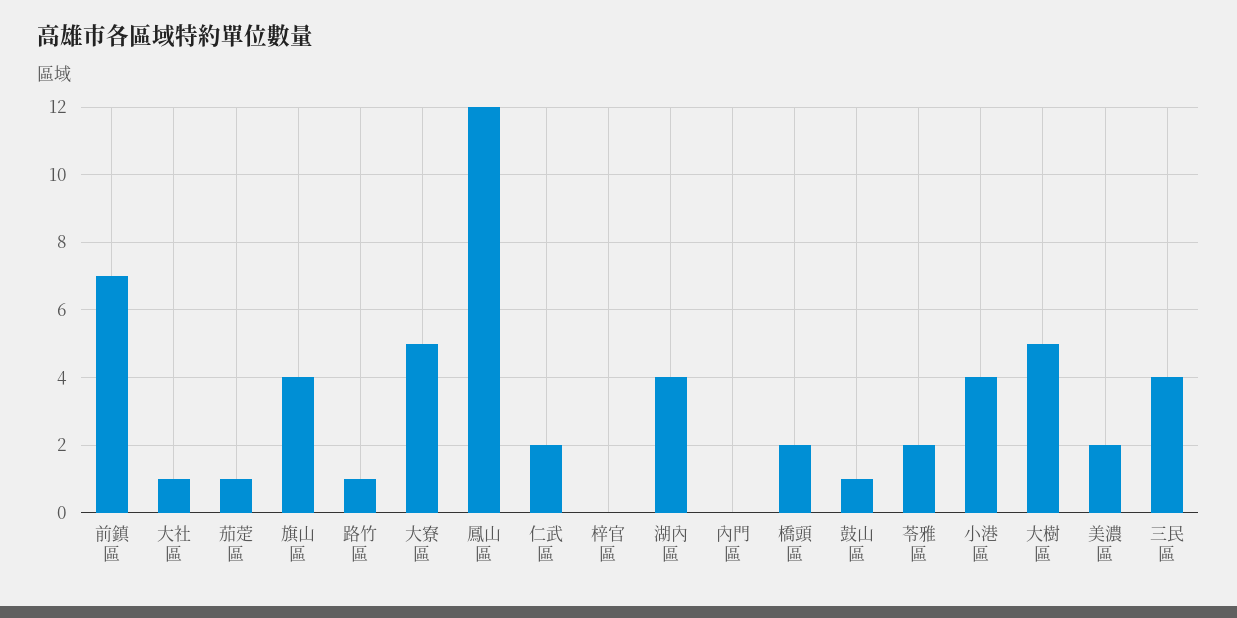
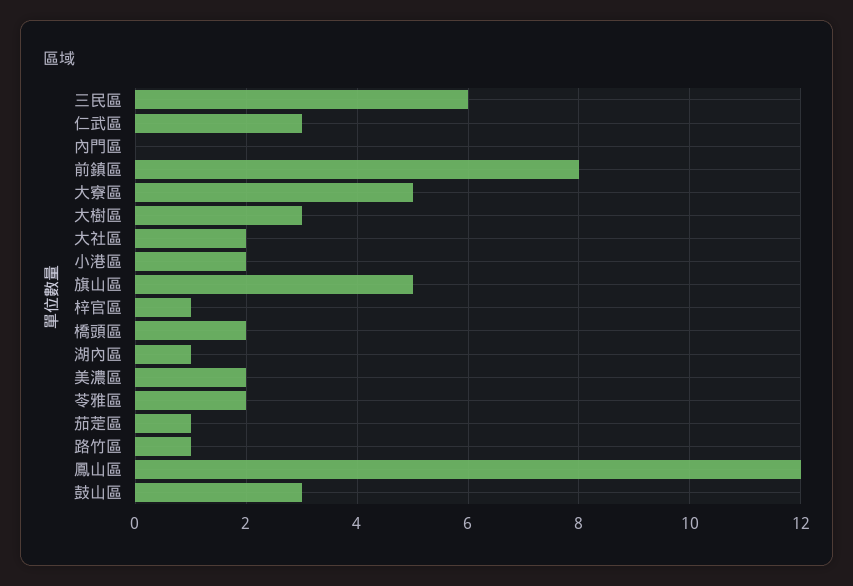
  {
-   "前鎮區": 7,
+   "前鎮區": 8,
-   "大社區": 1,
+   "大社區": 2,
    "茄萣區": 1,
-   "旗山區": 4,
+   "旗山區": 5,
    "路竹區": 1,
    "大寮區": 5,
    "鳳山區": 12,
-   "仁武區": 2,
+   "仁武區": 3,
-   "梓官區": 0,
+   "梓官區": 1,
-   "湖內區": 4,
+   "湖內區": 1,
    "內門區": 0,
    "橋頭區": 2,
-   "鼓山區": 1,
+   "鼓山區": 3,
    "苓雅區": 2,
-   "小港區": 4,
+   "小港區": 2,
-   "大樹區": 5,
+   "大樹區": 3,
    "美濃區": 2,
-   "三民區": 4
+   "三民區": 6
  }

